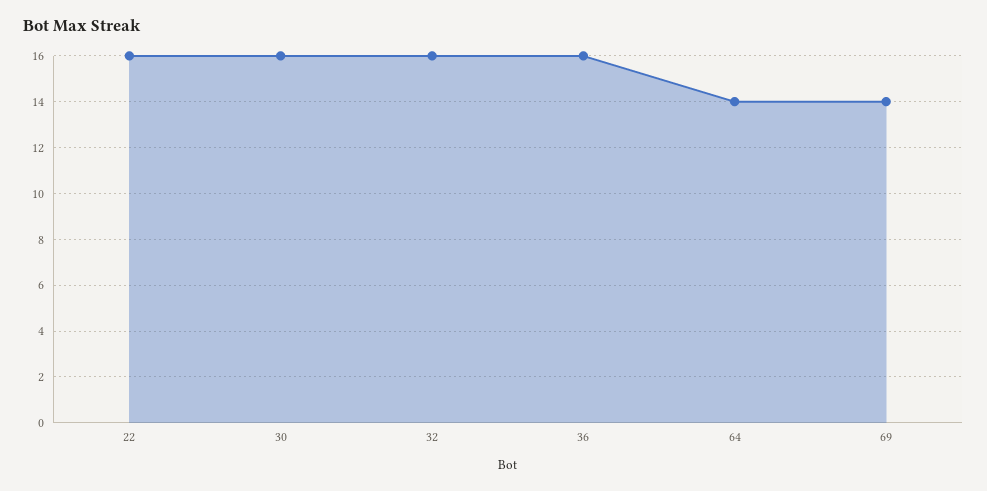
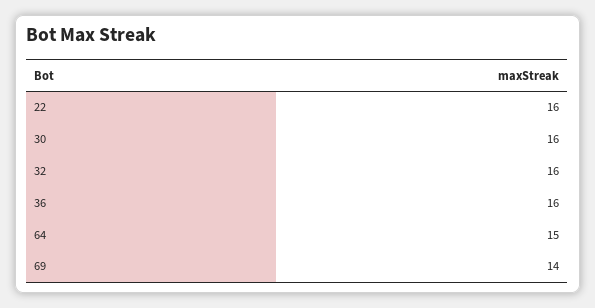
  {
    "22": 16,
    "30": 16,
    "32": 16,
    "36": 16,
-   "64": 14,
+   "64": 15,
    "69": 14
  }

